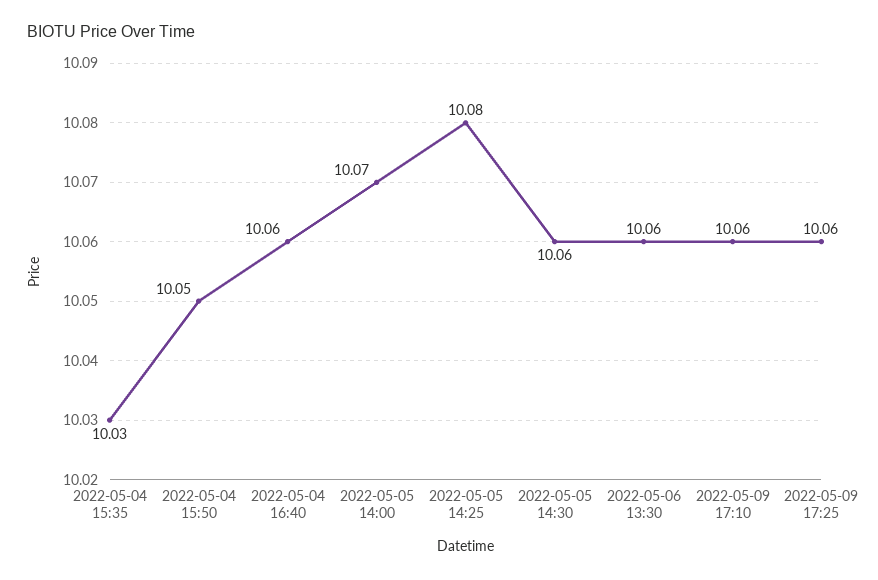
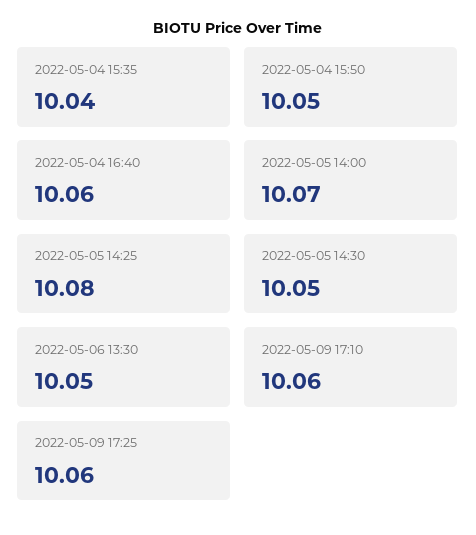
  {
-   "2022-05-04 15:35": 10.03,
+   "2022-05-04 15:35": 10.04,
    "2022-05-04 15:50": 10.05,
    "2022-05-04 16:40": 10.06,
    "2022-05-05 14:00": 10.07,
    "2022-05-05 14:25": 10.08,
-   "2022-05-05 14:30": 10.06,
+   "2022-05-05 14:30": 10.05,
-   "2022-05-06 13:30": 10.06,
+   "2022-05-06 13:30": 10.05,
    "2022-05-09 17:10": 10.06,
    "2022-05-09 17:25": 10.06
  }

